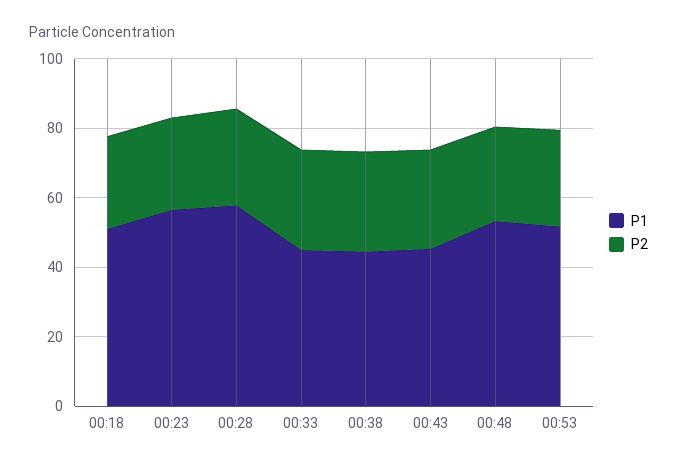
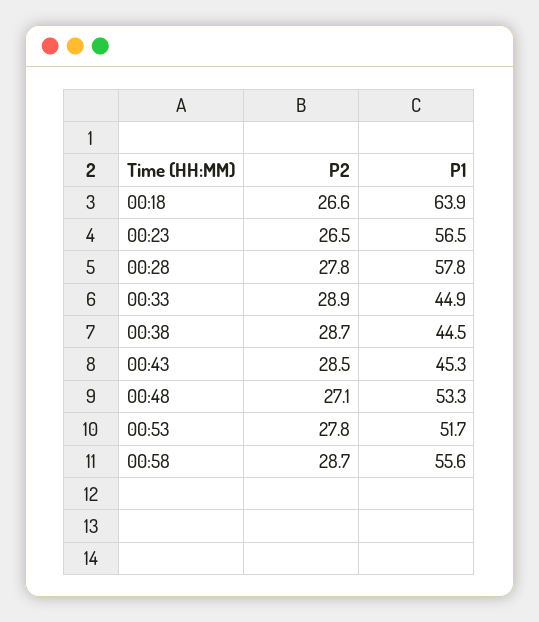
  {
    "P1": {
-     "00:18": 50,
+     "00:18": 63.9,
      "00:23": 56.5,
      "00:28": 57.8,
      "00:33": 44.9,
      "00:38": 44.5,
      "00:43": 45.3,
      "00:48": 53.3,
-     "00:53": 51.7
+     "00:53": 51.7,
+     "00:58": 55.6
    },
    "P2": {
      "00:18": 26.6,
      "00:23": 26.5,
      "00:28": 27.8,
      "00:33": 28.9,
      "00:38": 28.7,
      "00:43": 28.5,
      "00:48": 27.1,
-     "00:53": 27.8
+     "00:53": 27.8,
+     "00:58": 28.7
    }
  }

